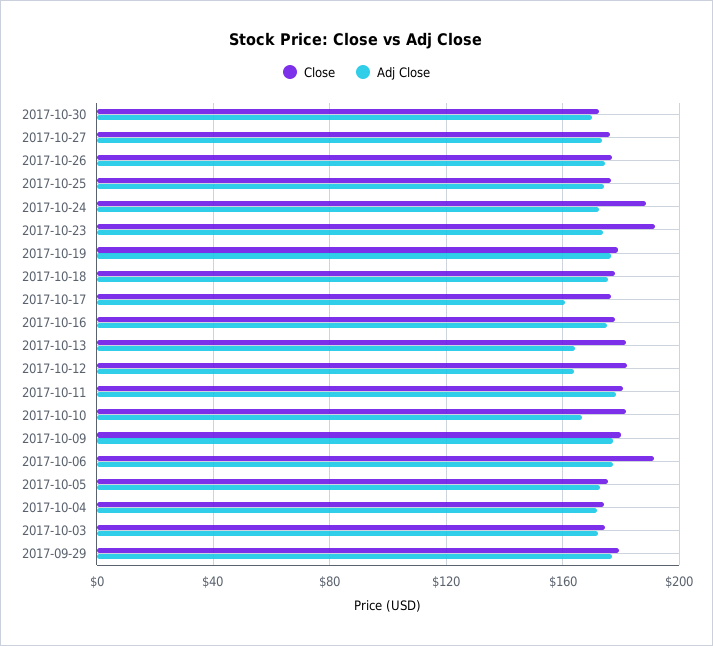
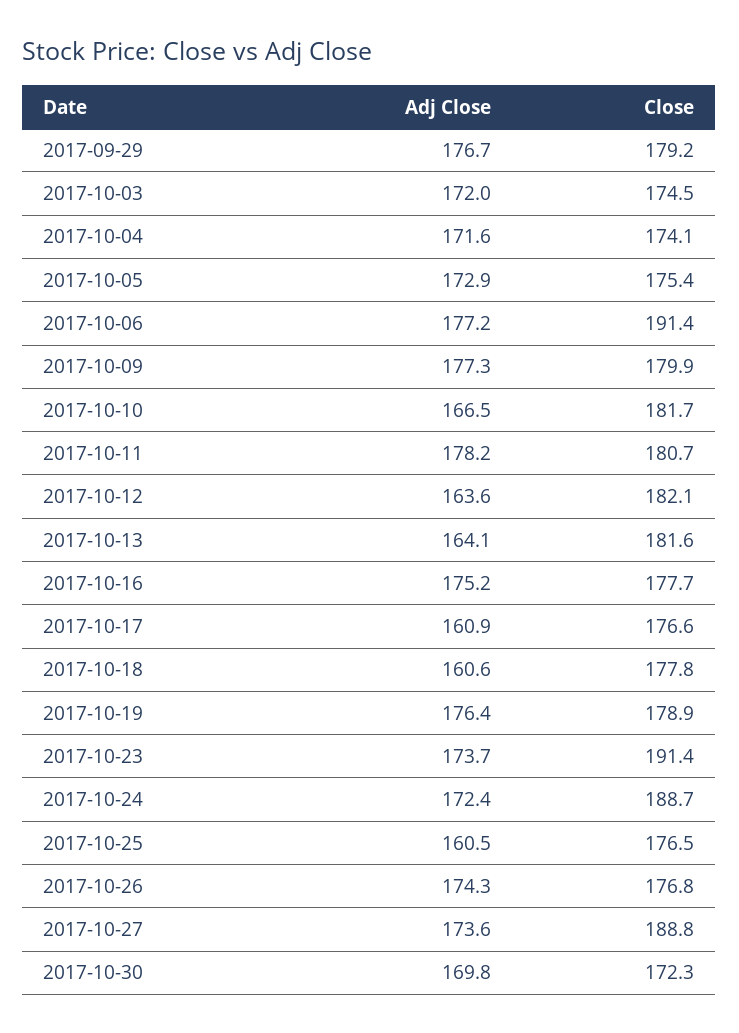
  {
    "Close": {
      "2017-10-30": 172.3,
-     "2017-10-27": 175,
+     "2017-10-27": 188.8,
      "2017-10-26": 176.8,
      "2017-10-25": 176.5,
      "2017-10-24": 188.7,
      "2017-10-23": 191.4,
      "2017-10-19": 178.9,
      "2017-10-18": 177.8,
      "2017-10-17": 176.6,
      "2017-10-16": 177.7,
      "2017-10-13": 181.6,
      "2017-10-12": 182.1,
      "2017-10-11": 180.7,
      "2017-10-10": 181.7,
      "2017-10-09": 179.9,
      "2017-10-06": 191.4,
      "2017-10-05": 175.4,
      "2017-10-04": 174.1,
      "2017-10-03": 174.5,
      "2017-09-29": 179.2
    },
    "Adj Close": {
      "2017-10-30": 169.8,
      "2017-10-27": 173.6,
      "2017-10-26": 174.3,
-     "2017-10-25": 175,
+     "2017-10-25": 160.5,
      "2017-10-24": 172.4,
      "2017-10-23": 173.7,
      "2017-10-19": 176.4,
-     "2017-10-18": 175,
+     "2017-10-18": 160.6,
      "2017-10-17": 160.9,
      "2017-10-16": 175.2,
      "2017-10-13": 164.1,
      "2017-10-12": 163.6,
      "2017-10-11": 178.2,
      "2017-10-10": 166.5,
      "2017-10-09": 177.3,
      "2017-10-06": 177.2,
      "2017-10-05": 172.9,
      "2017-10-04": 171.6,
      "2017-10-03": 172,
      "2017-09-29": 176.7
    }
  }

